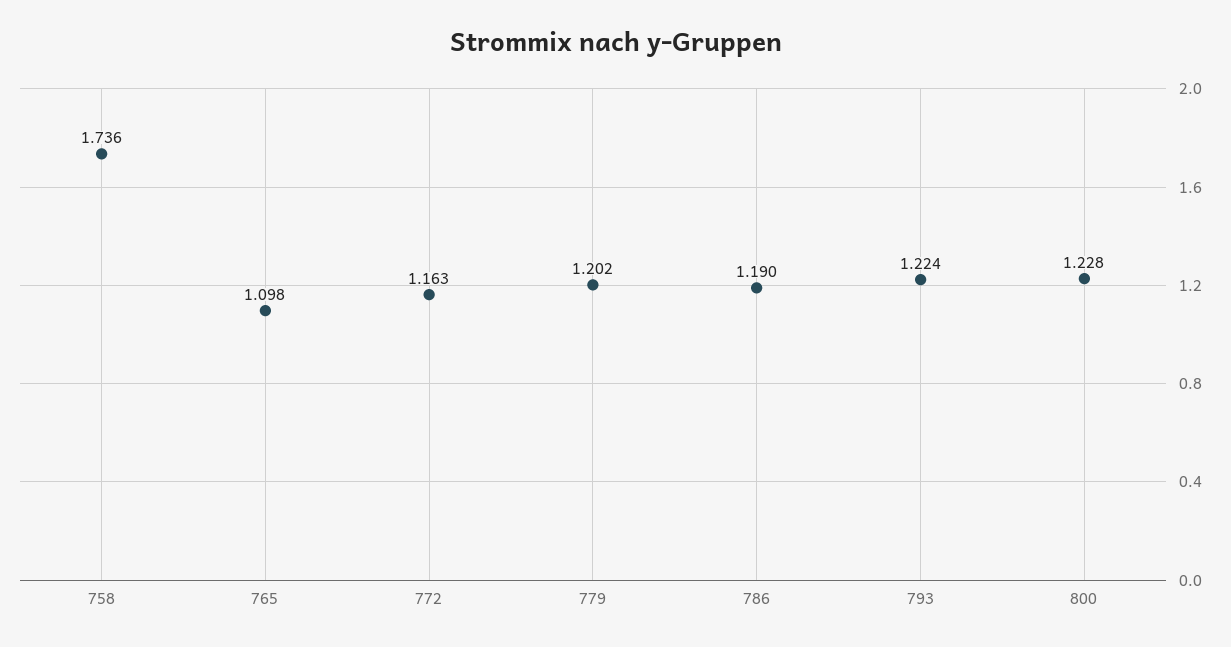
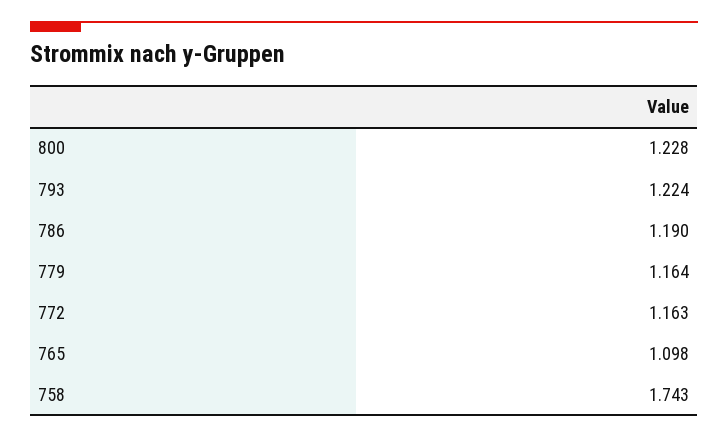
  {
-   "758": 1.736,
+   "758": 1.743,
    "765": 1.098,
    "772": 1.163,
-   "779": 1.202,
+   "779": 1.164,
    "786": 1.19,
    "793": 1.224,
    "800": 1.228
  }

